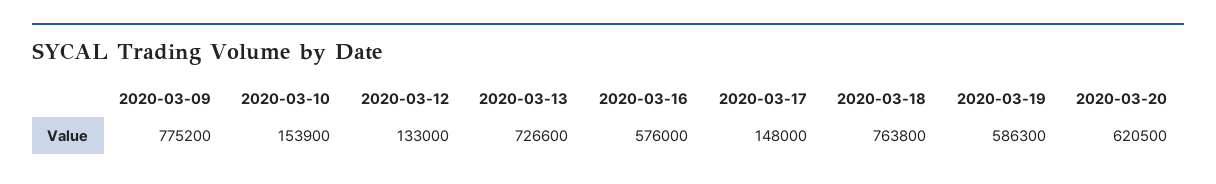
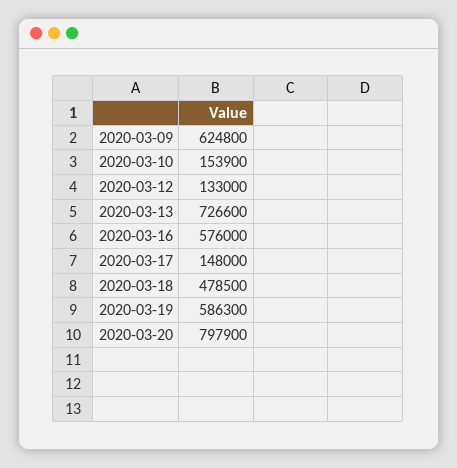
  {
-   "2020-03-09": 775200,
+   "2020-03-09": 624800,
    "2020-03-10": 153900,
    "2020-03-12": 133000,
    "2020-03-13": 726600,
    "2020-03-16": 576000,
    "2020-03-17": 148000,
-   "2020-03-18": 763800,
+   "2020-03-18": 478500,
    "2020-03-19": 586300,
-   "2020-03-20": 620500
+   "2020-03-20": 797900
  }

